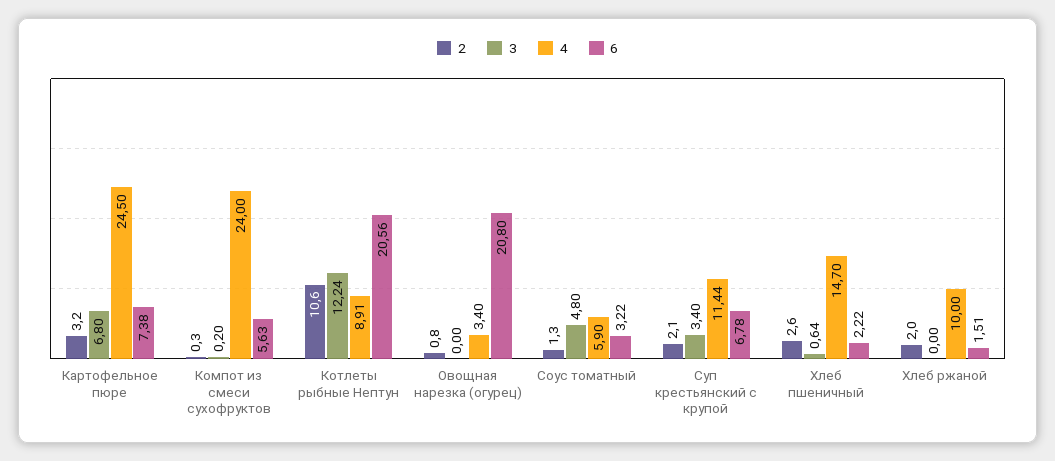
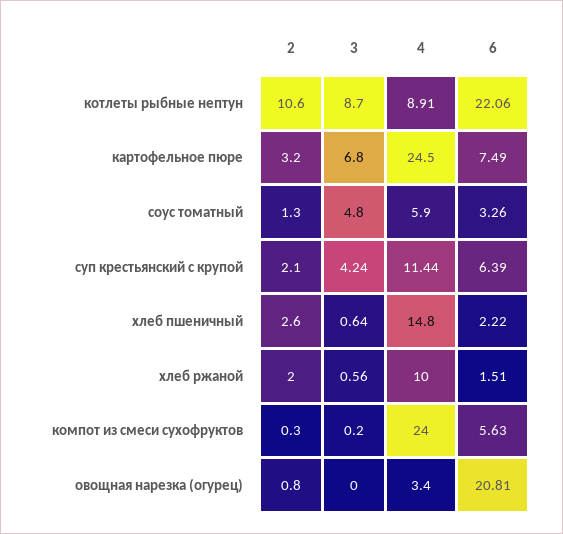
  {
    "2": {
      "Картофельное пюре": 3.2,
      "Компот из смеси сухофруктов": 0.3,
      "Котлеты рыбные Нептун": 10.6,
      "Овощная нарезка (огурец)": 0.8,
      "Соус томатный": 1.3,
      "Суп крестьянский с крупой": 2.1,
      "Хлеб пшеничный": 2.6,
      "Хлеб ржаной": 2
    },
    "3": {
      "Картофельное пюре": 6.8,
      "Компот из смеси сухофруктов": 0.2,
-     "Котлеты рыбные Нептун": 12.24,
+     "Котлеты рыбные Нептун": 8.7,
      "Овощная нарезка (огурец)": 0,
      "Соус томатный": 4.8,
-     "Суп крестьянский с крупой": 3.4,
+     "Суп крестьянский с крупой": 4.24,
      "Хлеб пшеничный": 0.64,
-     "Хлеб ржаной": 0
+     "Хлеб ржаной": 0.56
    },
    "4": {
      "Картофельное пюре": 24.5,
      "Компот из смеси сухофруктов": 24,
      "Котлеты рыбные Нептун": 8.91,
      "Овощная нарезка (огурец)": 3.4,
      "Соус томатный": 5.9,
      "Суп крестьянский с крупой": 11.44,
-     "Хлеб пшеничный": 14.7,
+     "Хлеб пшеничный": 14.8,
      "Хлеб ржаной": 10
    },
    "6": {
-     "Картофельное пюре": 7.38,
+     "Картофельное пюре": 7.49,
      "Компот из смеси сухофруктов": 5.63,
-     "Котлеты рыбные Нептун": 20.56,
+     "Котлеты рыбные Нептун": 22.06,
-     "Овощная нарезка (огурец)": 20.8,
+     "Овощная нарезка (огурец)": 20.81,
-     "Соус томатный": 3.22,
+     "Соус томатный": 3.26,
-     "Суп крестьянский с крупой": 6.78,
+     "Суп крестьянский с крупой": 6.39,
      "Хлеб пшеничный": 2.22,
      "Хлеб ржаной": 1.51
    }
  }

